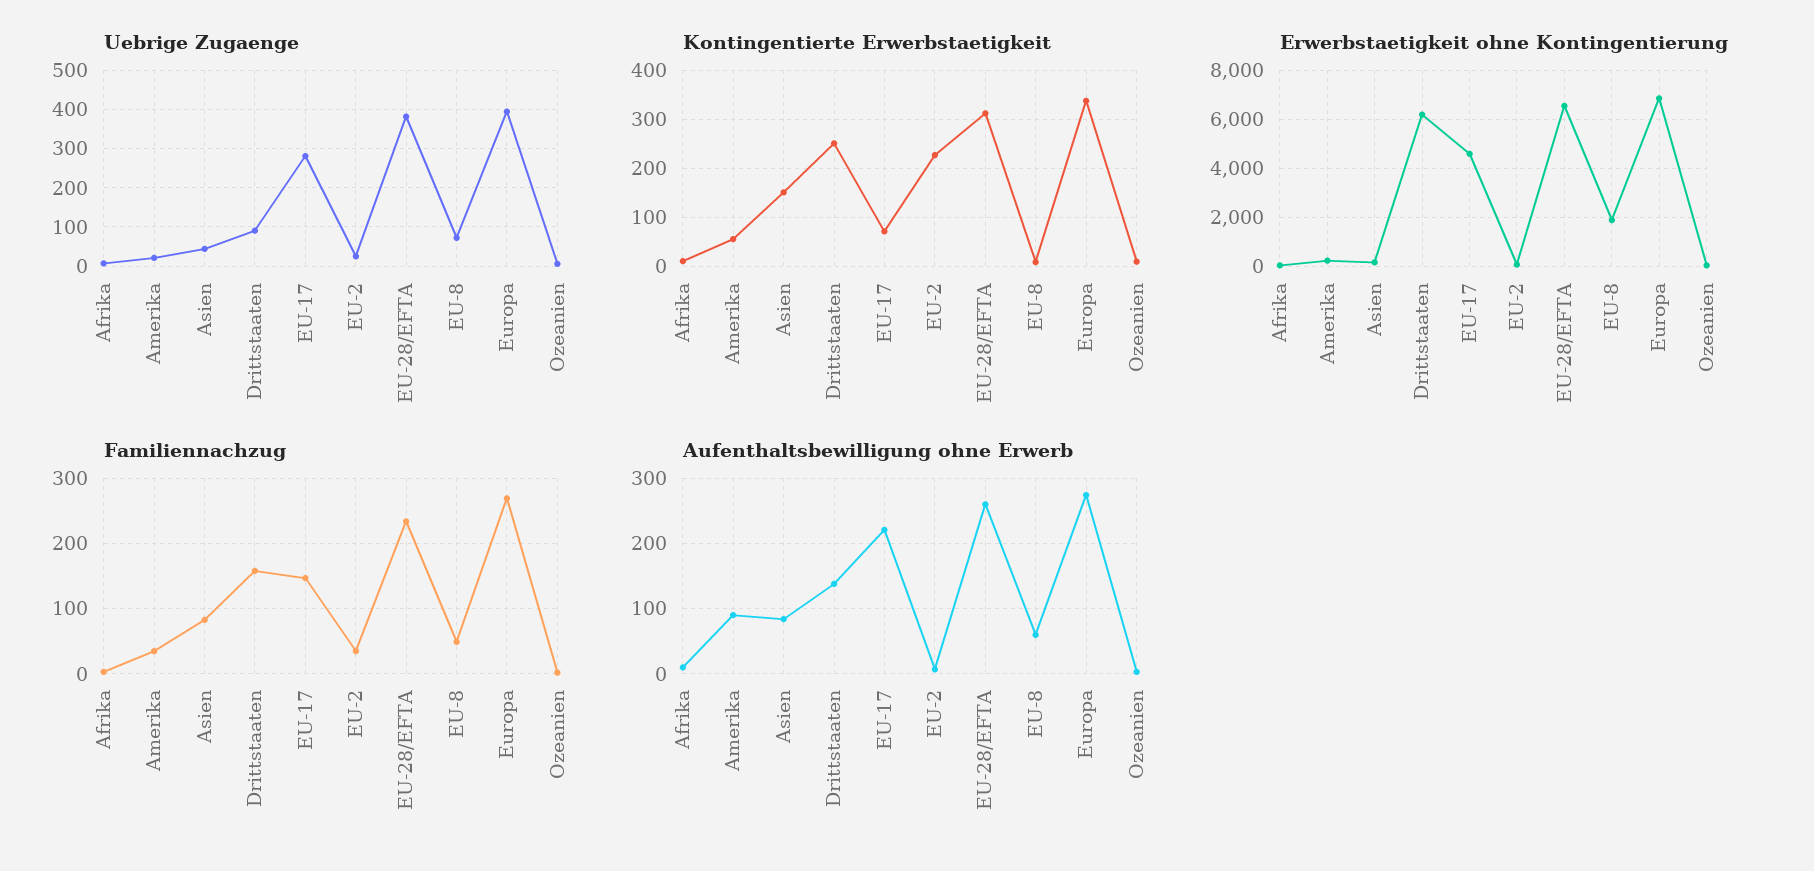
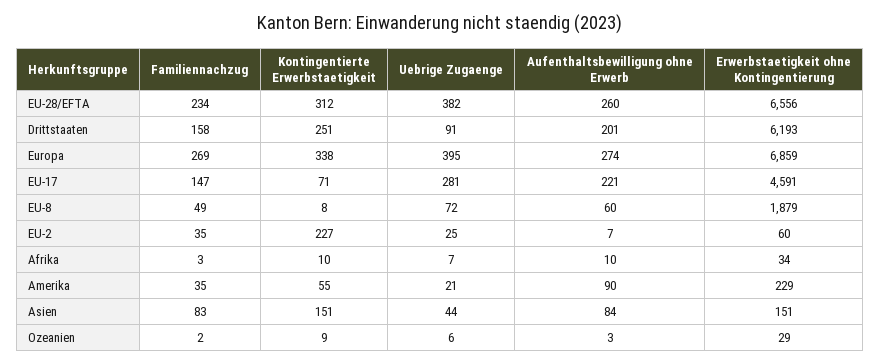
  {
    "Uebrige Zugaenge": {
      "Afrika": 7,
      "Amerika": 21,
      "Asien": 44,
      "Drittstaaten": 91,
      "EU-17": 281,
      "EU-2": 25,
      "EU-28/EFTA": 382,
      "EU-8": 72,
      "Europa": 395,
      "Ozeanien": 6
    },
    "Kontingentierte Erwerbstaetigkeit": {
      "Afrika": 10,
      "Amerika": 55,
      "Asien": 151,
      "Drittstaaten": 251,
      "EU-17": 71,
      "EU-2": 227,
      "EU-28/EFTA": 312,
      "EU-8": 8,
      "Europa": 338,
      "Ozeanien": 9
    },
    "Erwerbstaetigkeit ohne Kontingentierung": {
      "Afrika": 34,
      "Amerika": 229,
      "Asien": 151,
      "Drittstaaten": 6193,
      "EU-17": 4591,
      "EU-2": 60,
      "EU-28/EFTA": 6556,
      "EU-8": 1879,
      "Europa": 6859,
      "Ozeanien": 29
    },
    "Familiennachzug": {
      "Afrika": 3,
      "Amerika": 35,
      "Asien": 83,
      "Drittstaaten": 158,
      "EU-17": 147,
      "EU-2": 35,
      "EU-28/EFTA": 234,
      "EU-8": 49,
      "Europa": 269,
      "Ozeanien": 2
    },
    "Aufenthaltsbewilligung ohne Erwerb": {
      "Afrika": 10,
      "Amerika": 90,
      "Asien": 84,
-     "Drittstaaten": 140,
+     "Drittstaaten": 201,
      "EU-17": 221,
      "EU-2": 7,
      "EU-28/EFTA": 260,
      "EU-8": 60,
      "Europa": 274,
      "Ozeanien": 3
    }
  }

